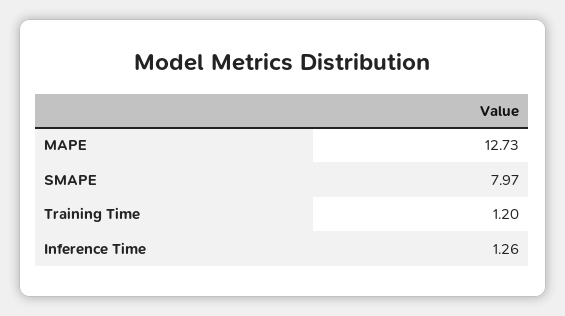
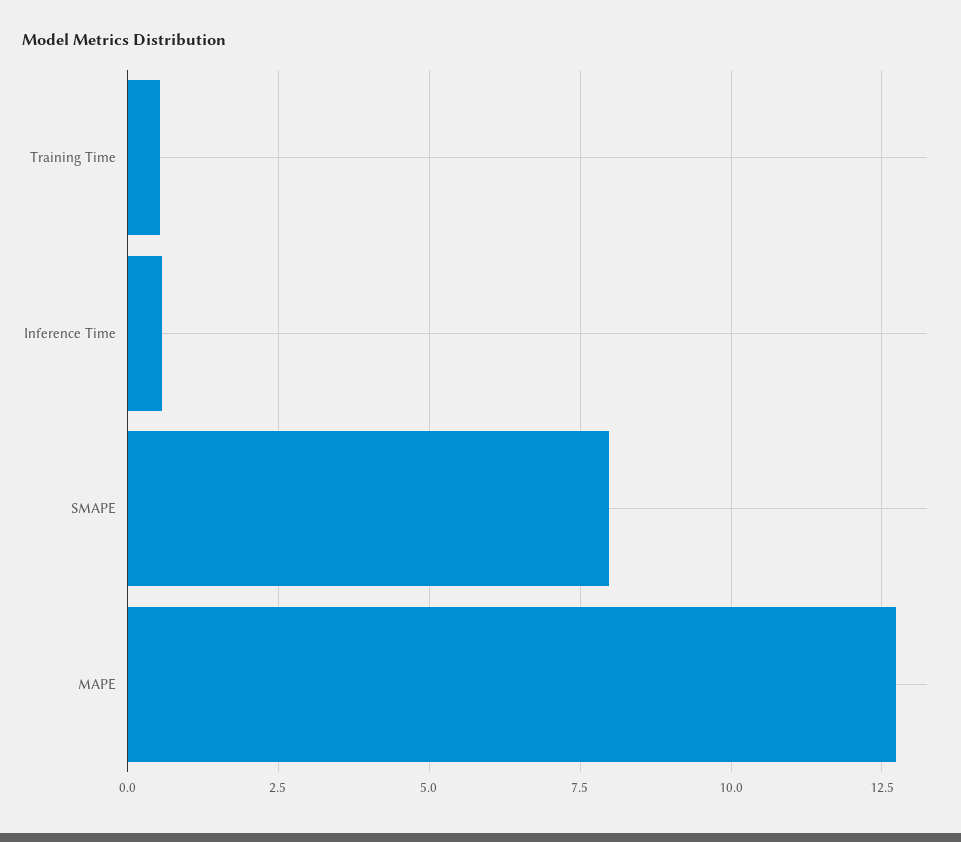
  {
    "MAPE": 12.73,
    "SMAPE": 7.97,
-   "Training Time": 1.2,
+   "Training Time": 0.5,
-   "Inference Time": 1.26
+   "Inference Time": 0.5
  }

